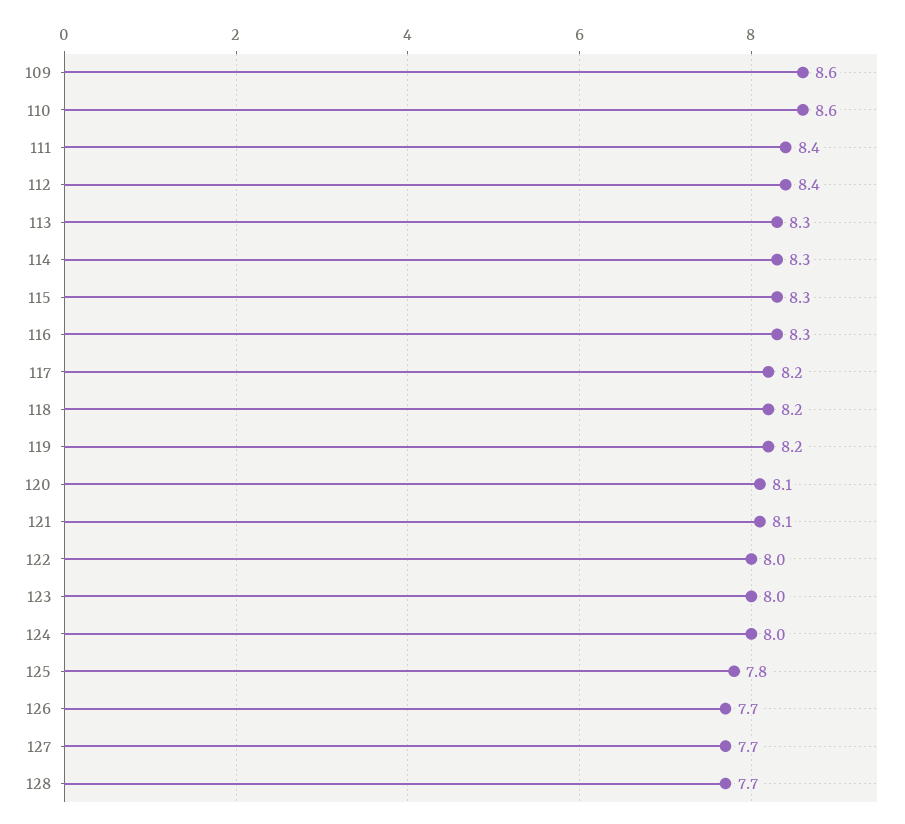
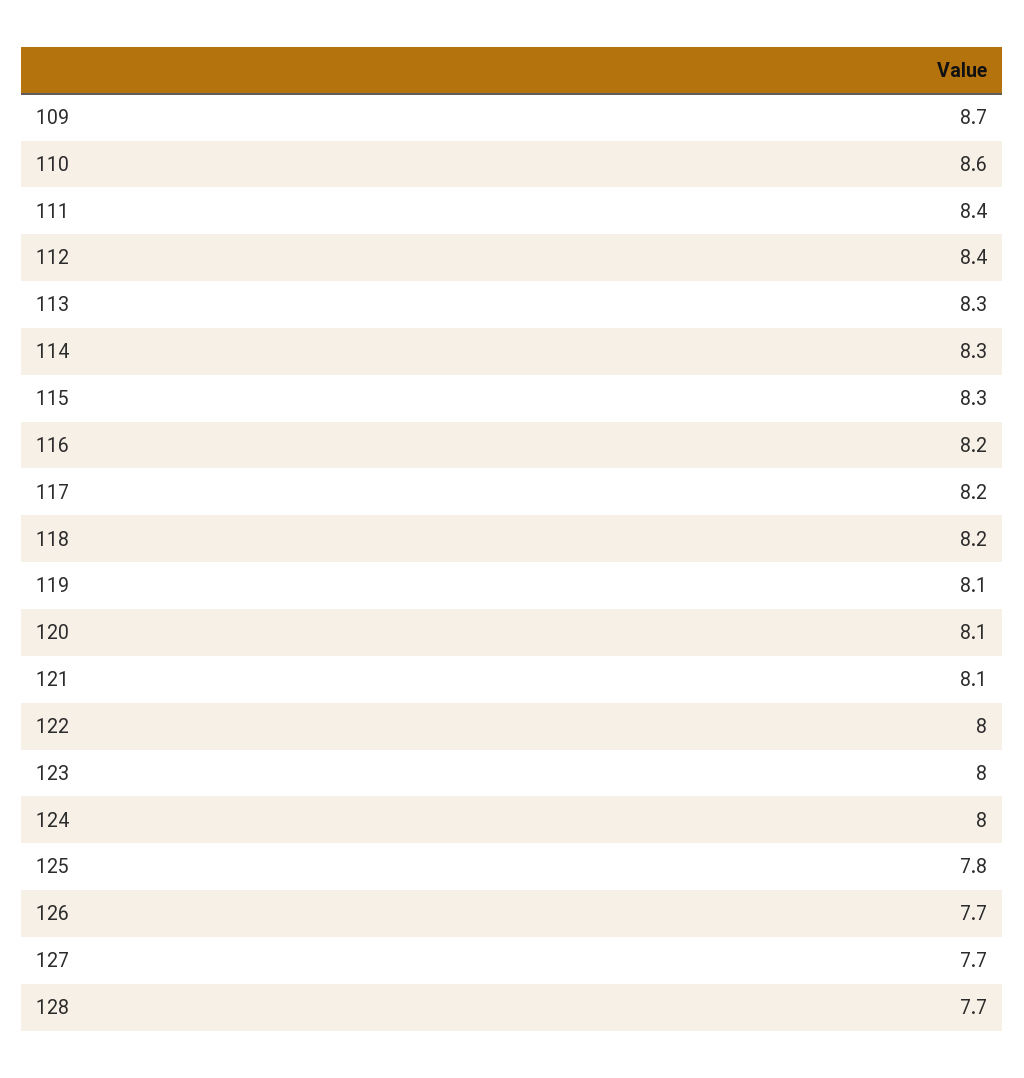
  {
-   "109": 8.6,
+   "109": 8.7,
    "110": 8.6,
    "111": 8.4,
    "112": 8.4,
    "113": 8.3,
    "114": 8.3,
    "115": 8.3,
-   "116": 8.3,
+   "116": 8.2,
    "117": 8.2,
    "118": 8.2,
-   "119": 8.2,
+   "119": 8.1,
    "120": 8.1,
    "121": 8.1,
    "122": 8,
    "123": 8,
    "124": 8,
    "125": 7.8,
    "126": 7.7,
    "127": 7.7,
    "128": 7.7
  }

